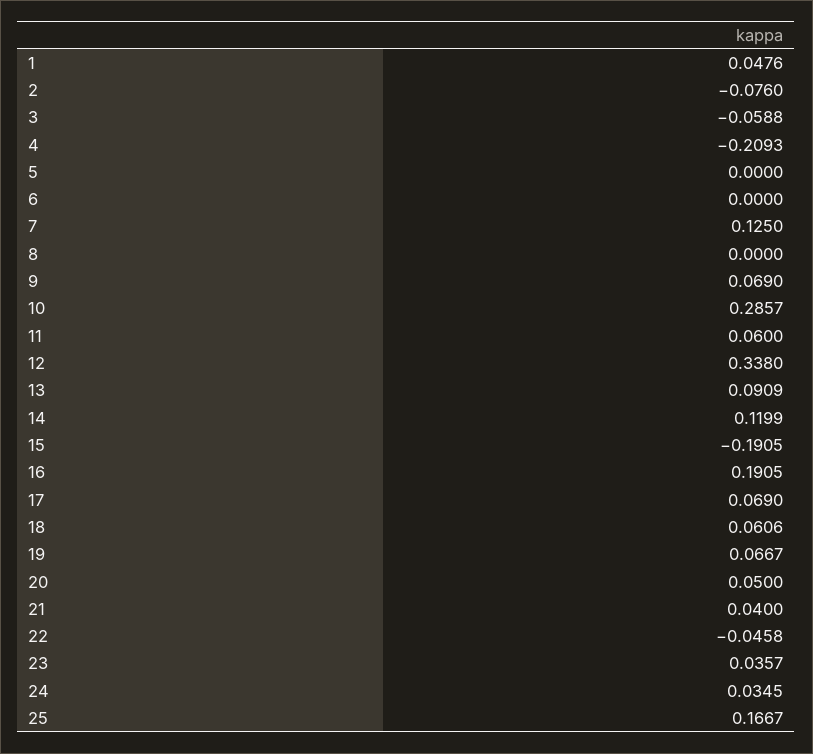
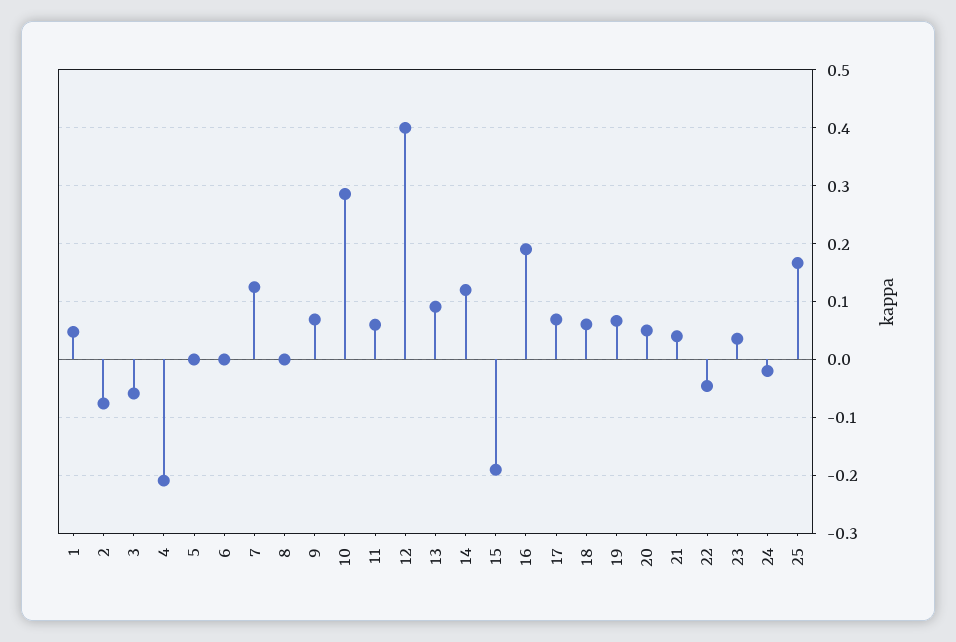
  {
    "1": 0.0476,
    "2": -0.076,
    "3": -0.0588,
    "4": -0.2093,
    "5": 0,
    "6": 0,
    "7": 0.125,
    "8": 0,
    "9": 0.069,
    "10": 0.2857,
    "11": 0.06,
-   "12": 0.338,
+   "12": 0.4,
    "13": 0.0909,
    "14": 0.1199,
    "15": -0.1905,
    "16": 0.1905,
    "17": 0.069,
    "18": 0.0606,
    "19": 0.0667,
    "20": 0.05,
    "21": 0.04,
    "22": -0.0458,
    "23": 0.0357,
-   "24": 0.0345,
+   "24": -0.02,
    "25": 0.1667
  }

